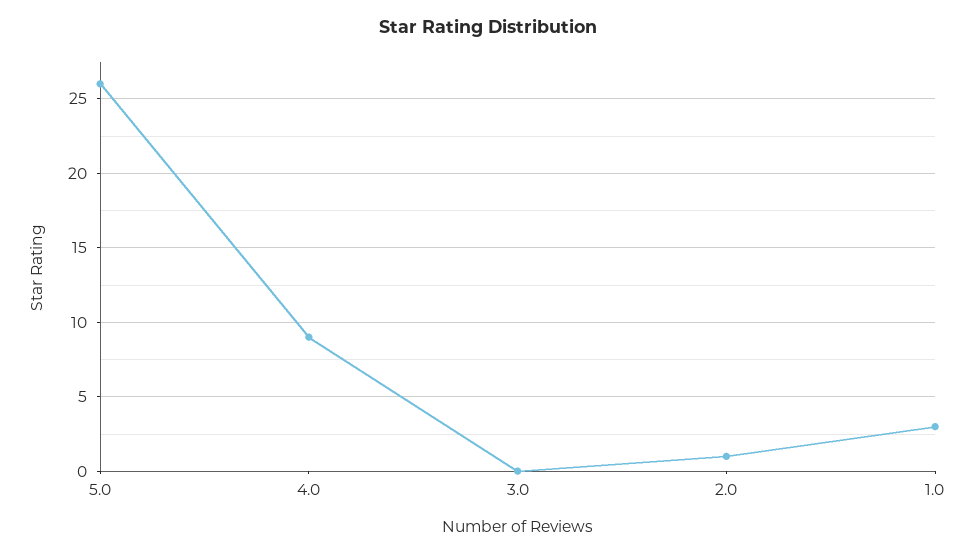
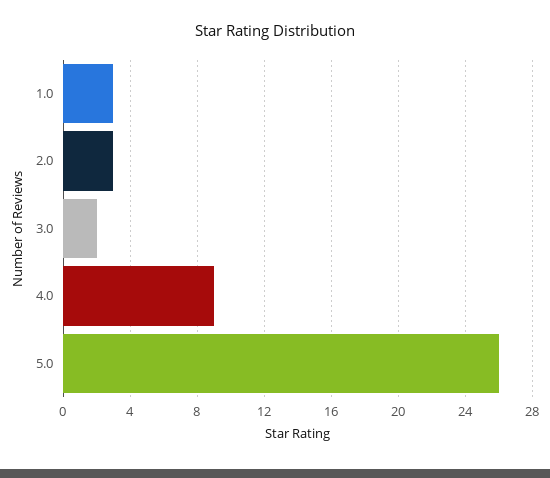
  {
    "5.0": 26,
    "4.0": 9,
-   "3.0": 0,
+   "3.0": 2,
-   "2.0": 1,
+   "2.0": 3,
    "1.0": 3
  }

